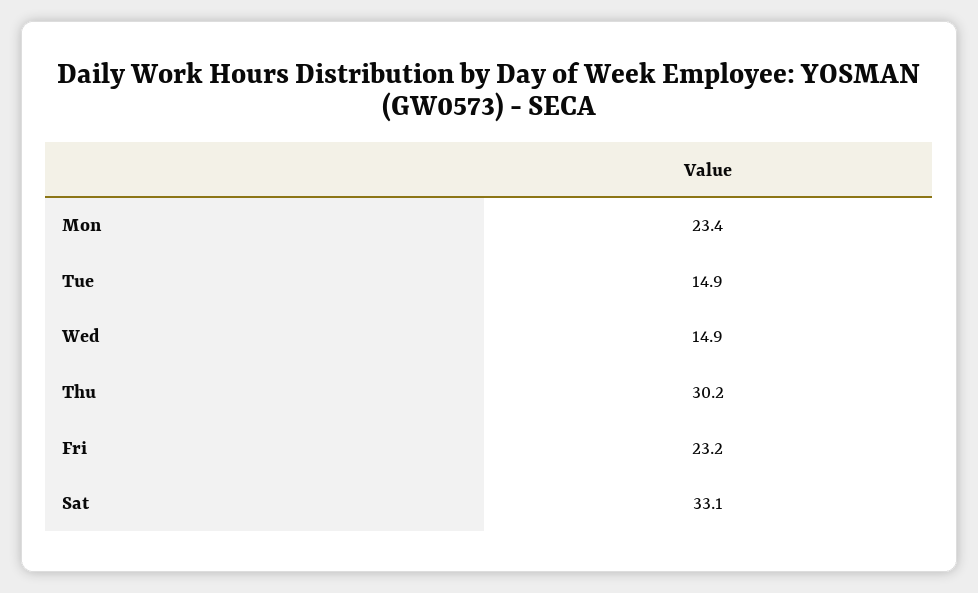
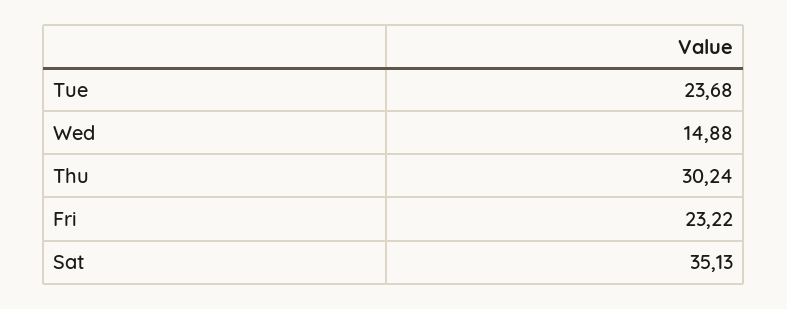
  {
-   "Mon": 23.4,
-   "Tue": 14.9,
+   "Tue": 23.68,
    "Wed": 14.88,
    "Thu": 30.24,
    "Fri": 23.22,
-   "Sat": 33.1
+   "Sat": 35.13
  }

